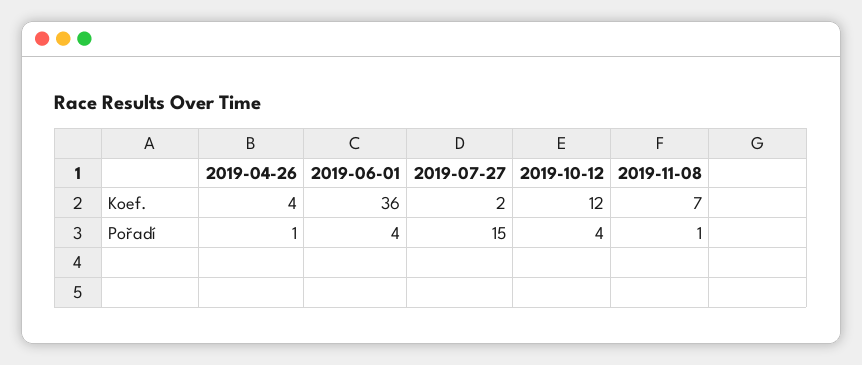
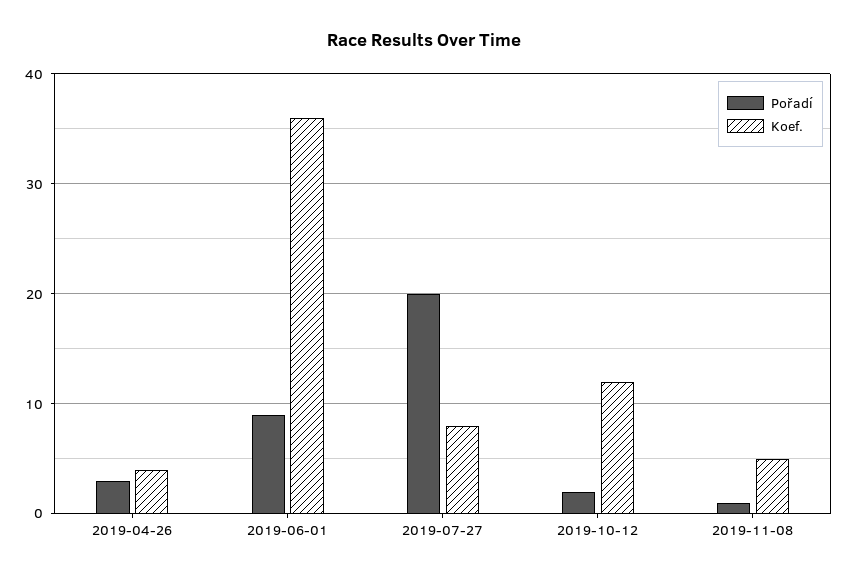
  {
    "Koef.": {
      "2019-04-26": 4,
      "2019-06-01": 36,
-     "2019-07-27": 2,
+     "2019-07-27": 8,
      "2019-10-12": 12,
-     "2019-11-08": 7
+     "2019-11-08": 5
    },
    "Pořadí": {
-     "2019-04-26": 1,
+     "2019-04-26": 3,
-     "2019-06-01": 4,
+     "2019-06-01": 9,
-     "2019-07-27": 15,
+     "2019-07-27": 20,
-     "2019-10-12": 4,
+     "2019-10-12": 2,
      "2019-11-08": 1
    }
  }

